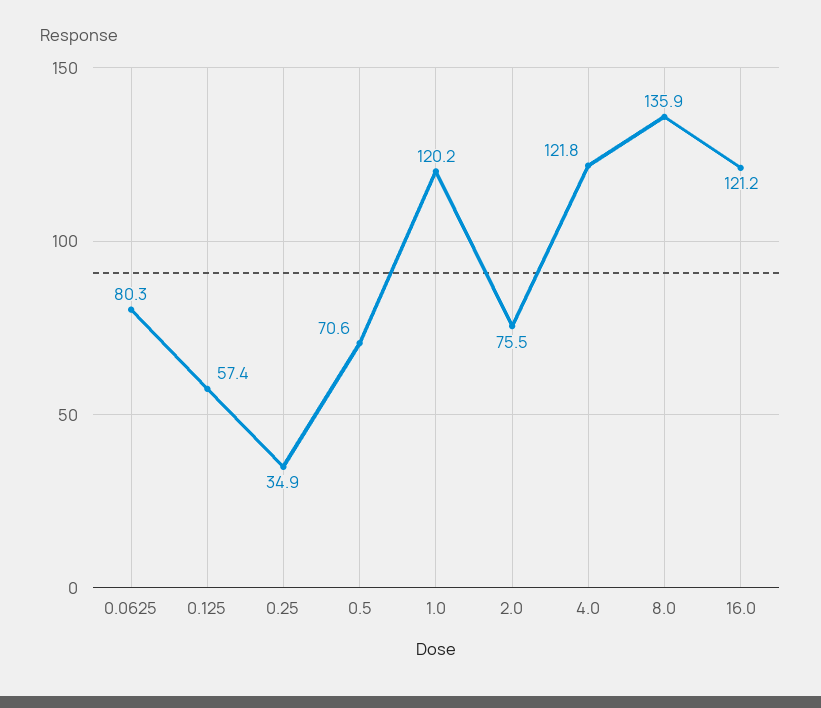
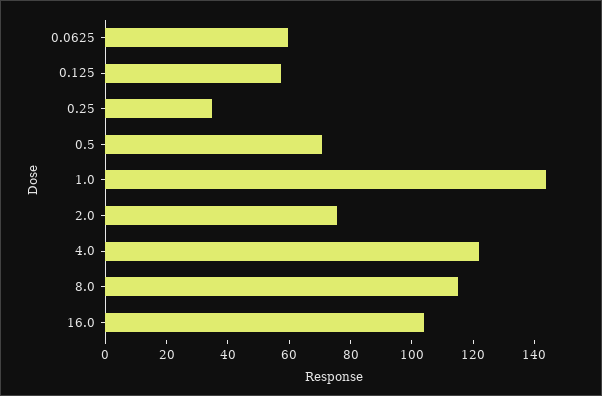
  {
-   "0.0625": 80.3,
+   "0.0625": 60,
    "0.125": 57.4,
    "0.25": 34.9,
    "0.5": 70.6,
-   "1.0": 120.2,
+   "1.0": 145,
    "2.0": 75.5,
    "4.0": 121.8,
-   "8.0": 135.9,
+   "8.0": 115,
-   "16.0": 121.2
+   "16.0": 105
  }

